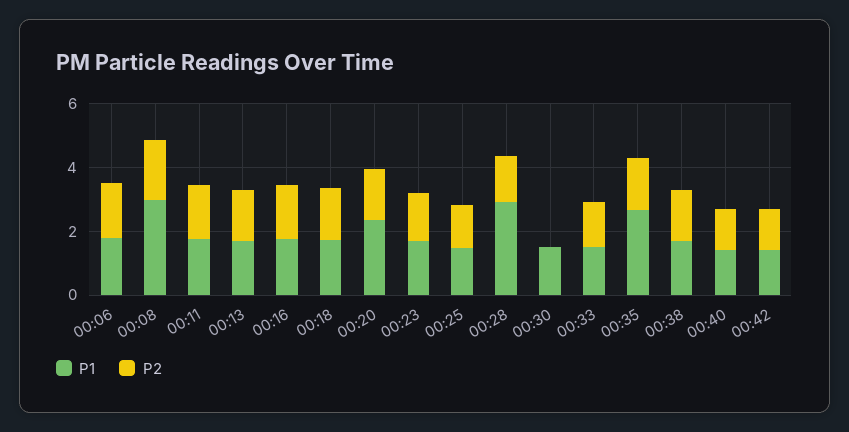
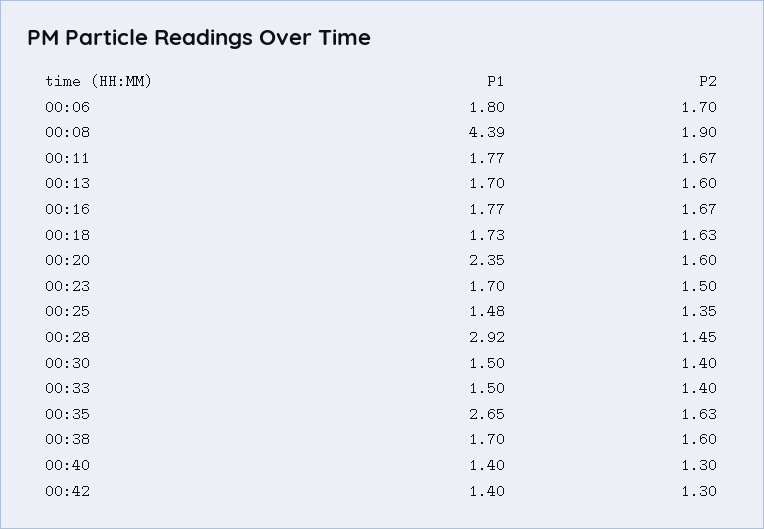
  {
    "P1": {
      "00:06": 1.8,
-     "00:08": 3,
+     "00:08": 4.39,
      "00:11": 1.77,
      "00:13": 1.7,
      "00:16": 1.77,
      "00:18": 1.73,
      "00:20": 2.35,
      "00:23": 1.7,
      "00:25": 1.48,
      "00:28": 2.92,
      "00:30": 1.5,
      "00:33": 1.5,
      "00:35": 2.65,
      "00:38": 1.7,
      "00:40": 1.4,
      "00:42": 1.4
    },
    "P2": {
      "00:06": 1.7,
      "00:08": 1.9,
      "00:11": 1.67,
      "00:13": 1.6,
      "00:16": 1.67,
      "00:18": 1.63,
      "00:20": 1.6,
      "00:23": 1.5,
      "00:25": 1.35,
      "00:28": 1.45,
-     "00:30": 0,
+     "00:30": 1.4,
      "00:33": 1.4,
      "00:35": 1.63,
      "00:38": 1.6,
      "00:40": 1.3,
      "00:42": 1.3
    }
  }

